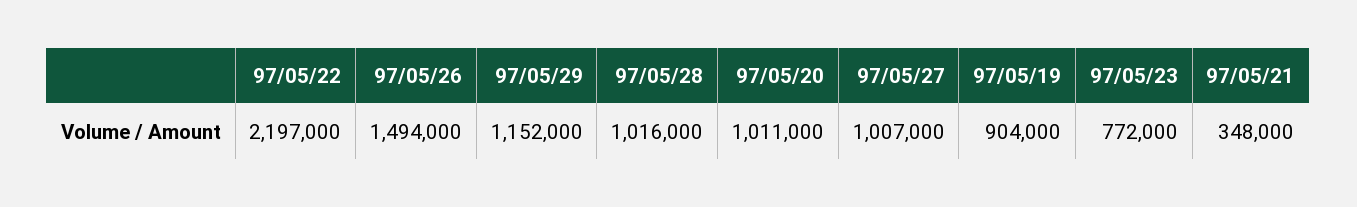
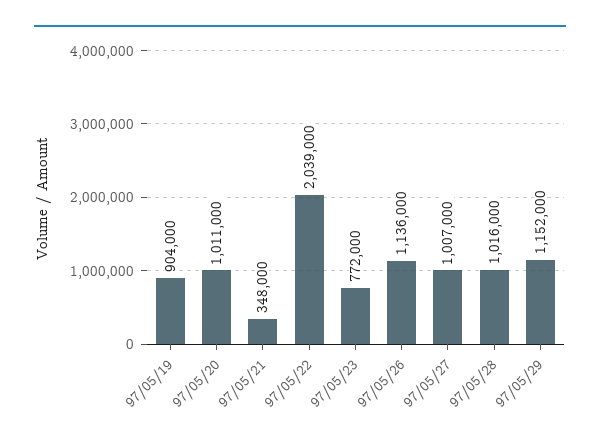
  {
-   "97/05/22": 2197000,
+   "97/05/22": 2039000,
-   "97/05/26": 1494000,
+   "97/05/26": 1136000,
    "97/05/29": 1152000,
    "97/05/28": 1016000,
    "97/05/20": 1011000,
    "97/05/27": 1007000,
    "97/05/19": 904000,
    "97/05/23": 772000,
    "97/05/21": 348000
  }

